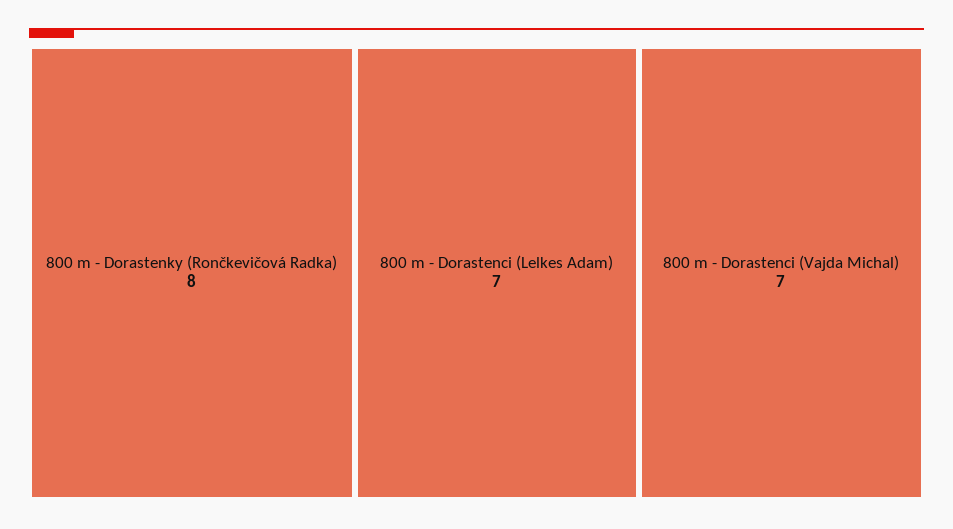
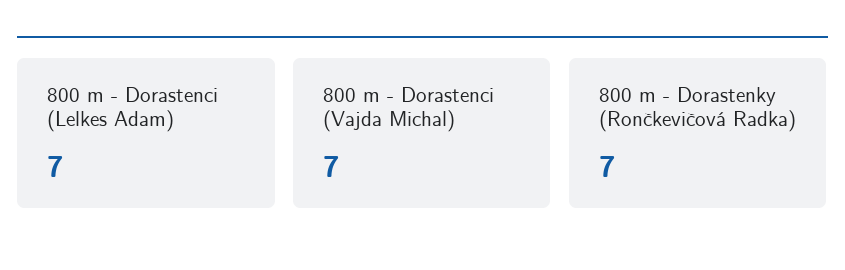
  {
-   "800 m - Dorastenky (Rončkevičová Radka)": 8,
+   "800 m - Dorastenky (Rončkevičová Radka)": 7,
    "800 m - Dorastenci (Lelkes Adam)": 7,
    "800 m - Dorastenci (Vajda Michal)": 7
  }

